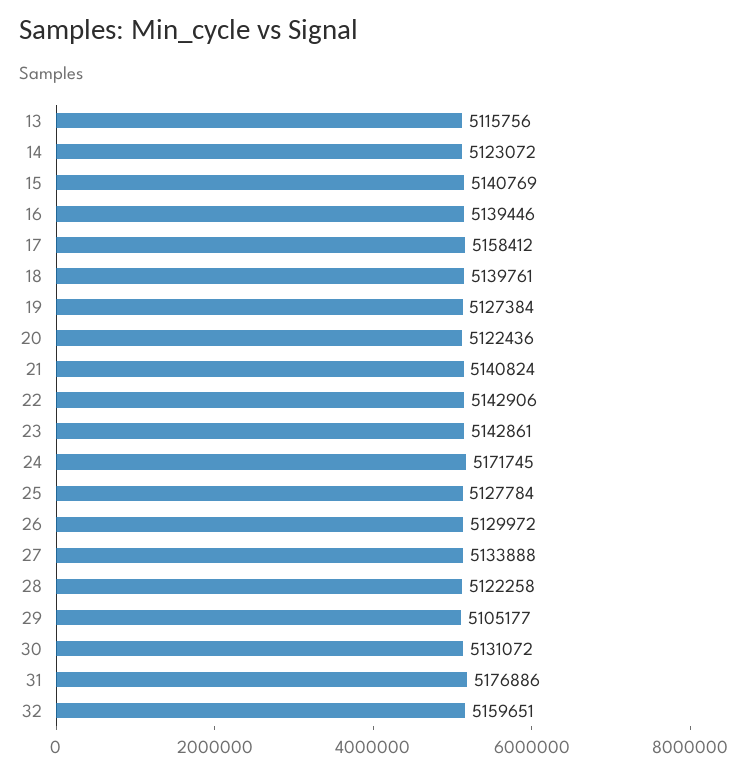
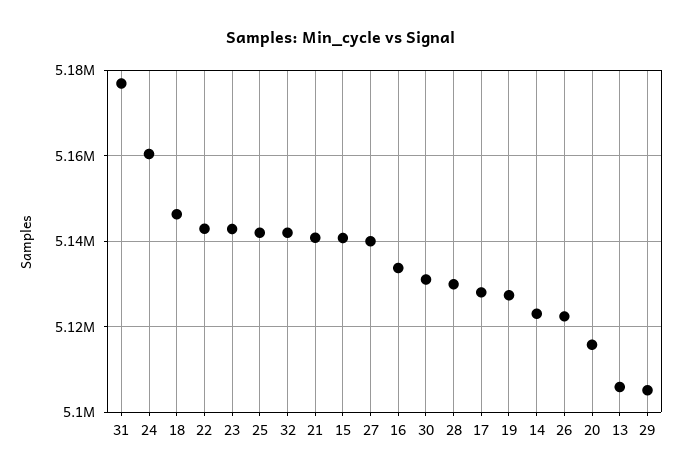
  {
-   "13": 5115756,
+   "13": 5106000,
    "14": 5123072,
    "15": 5140769,
-   "16": 5139446,
+   "16": 5134000,
-   "17": 5158412,
+   "17": 5128000,
-   "18": 5139761,
+   "18": 5146000,
    "19": 5127384,
-   "20": 5122436,
+   "20": 5116000,
    "21": 5140824,
    "22": 5142906,
    "23": 5142861,
-   "24": 5171745,
+   "24": 5160000,
-   "25": 5127784,
+   "25": 5142000,
-   "26": 5129972,
+   "26": 5122000,
-   "27": 5133888,
+   "27": 5140000,
-   "28": 5122258,
+   "28": 5130000,
    "29": 5105177,
    "30": 5131072,
    "31": 5176886,
-   "32": 5159651
+   "32": 5142000
  }

